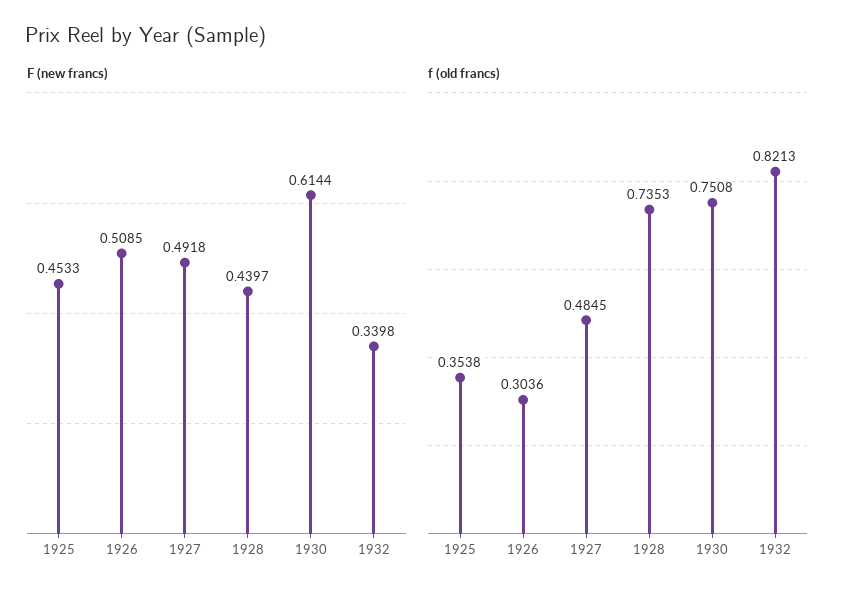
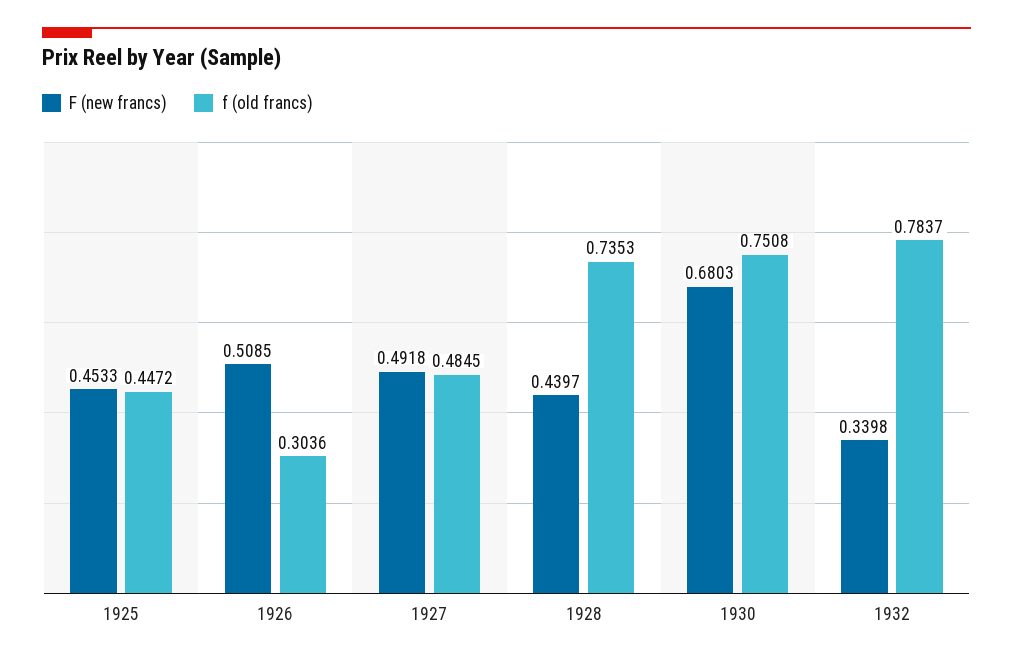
  {
    "F (new francs)": {
      "1925": 0.4533,
      "1926": 0.5085,
      "1927": 0.4918,
      "1928": 0.4397,
-     "1930": 0.6144,
+     "1930": 0.6803,
      "1932": 0.3398
    },
    "f (old francs)": {
-     "1925": 0.3538,
+     "1925": 0.4472,
      "1926": 0.3036,
      "1927": 0.4845,
      "1928": 0.7353,
      "1930": 0.7508,
-     "1932": 0.8213
+     "1932": 0.7837
    }
  }

